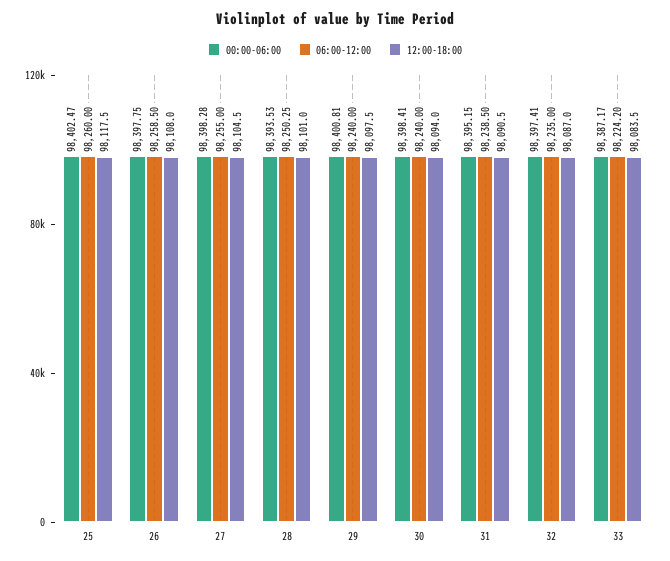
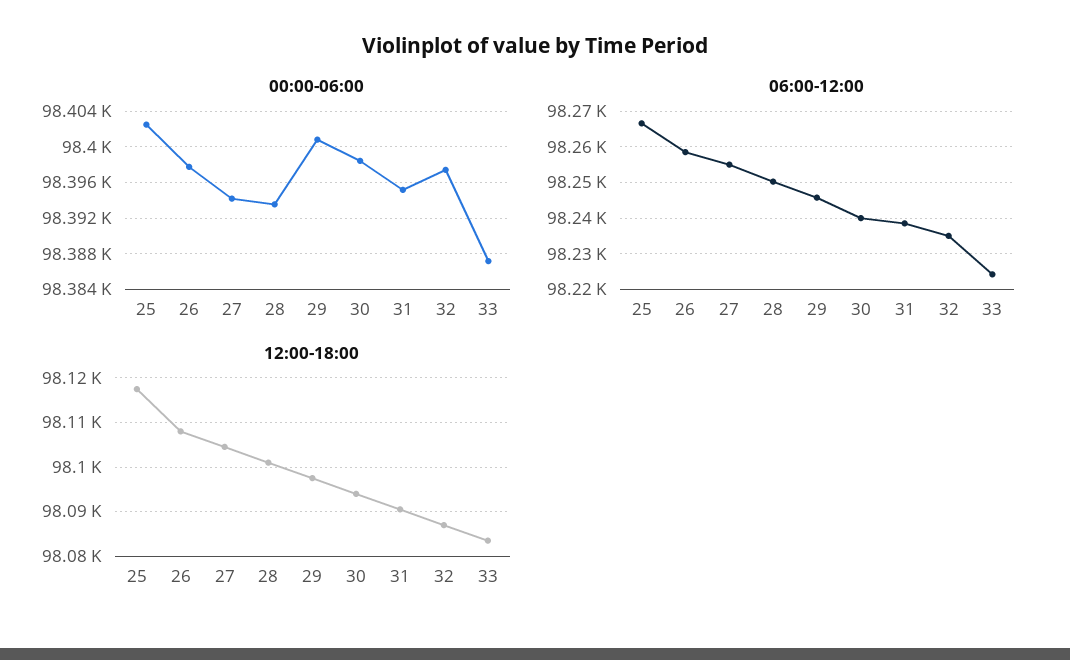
  {
    "00:00-06:00": {
      "25": 98402.47,
      "26": 98397.75,
-     "27": 98398.28,
+     "27": 98394,
      "28": 98393.53,
      "29": 98400.81,
      "30": 98398.41,
      "31": 98395.15,
      "32": 98397.41,
      "33": 98387.17
    },
    "06:00-12:00": {
-     "25": 98260,
+     "25": 98266,
      "26": 98258.5,
      "27": 98255,
      "28": 98250.25,
-     "29": 98240,
+     "29": 98246,
      "30": 98240,
      "31": 98238.5,
      "32": 98235,
      "33": 98224.2
    },
    "12:00-18:00": {
      "25": 98117.5,
      "26": 98108,
      "27": 98104.5,
      "28": 98101,
      "29": 98097.5,
      "30": 98094,
      "31": 98090.5,
      "32": 98087,
      "33": 98083.5
    }
  }

